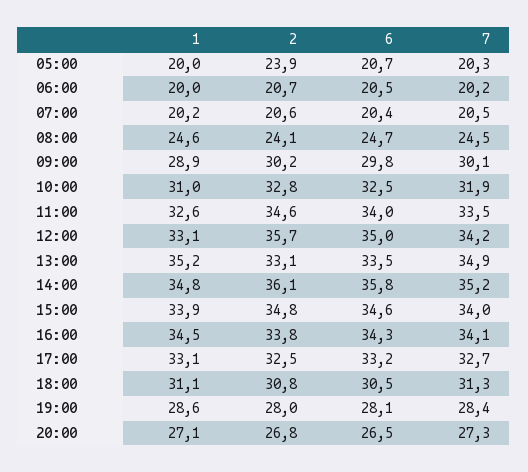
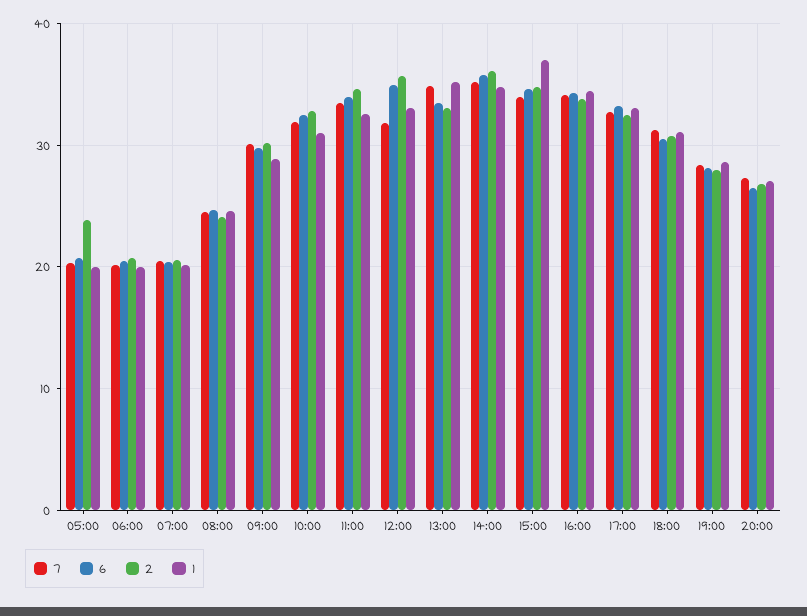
  {
    "1": {
      "05:00": 20,
      "06:00": 20,
      "07:00": 20.2,
      "08:00": 24.6,
      "09:00": 28.9,
      "10:00": 31,
      "11:00": 32.6,
      "12:00": 33.1,
      "13:00": 35.2,
      "14:00": 34.8,
-     "15:00": 33.9,
+     "15:00": 37,
      "16:00": 34.5,
      "17:00": 33.1,
      "18:00": 31.1,
      "19:00": 28.6,
      "20:00": 27.1
    },
    "2": {
      "05:00": 23.9,
      "06:00": 20.7,
      "07:00": 20.6,
      "08:00": 24.1,
      "09:00": 30.2,
      "10:00": 32.8,
      "11:00": 34.6,
      "12:00": 35.7,
      "13:00": 33.1,
      "14:00": 36.1,
      "15:00": 34.8,
      "16:00": 33.8,
      "17:00": 32.5,
      "18:00": 30.8,
      "19:00": 28,
      "20:00": 26.8
    },
    "6": {
      "05:00": 20.7,
      "06:00": 20.5,
      "07:00": 20.4,
      "08:00": 24.7,
      "09:00": 29.8,
      "10:00": 32.5,
      "11:00": 34,
      "12:00": 35,
      "13:00": 33.5,
      "14:00": 35.8,
      "15:00": 34.6,
      "16:00": 34.3,
      "17:00": 33.2,
      "18:00": 30.5,
      "19:00": 28.1,
      "20:00": 26.5
    },
    "7": {
      "05:00": 20.3,
      "06:00": 20.2,
      "07:00": 20.5,
      "08:00": 24.5,
      "09:00": 30.1,
      "10:00": 31.9,
      "11:00": 33.5,
-     "12:00": 34.2,
+     "12:00": 32,
      "13:00": 34.9,
      "14:00": 35.2,
      "15:00": 34,
      "16:00": 34.1,
      "17:00": 32.7,
      "18:00": 31.3,
      "19:00": 28.4,
      "20:00": 27.3
    }
  }

